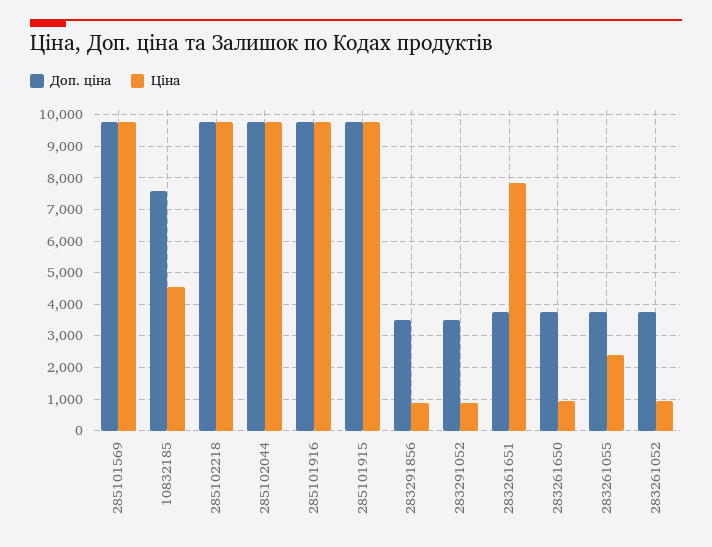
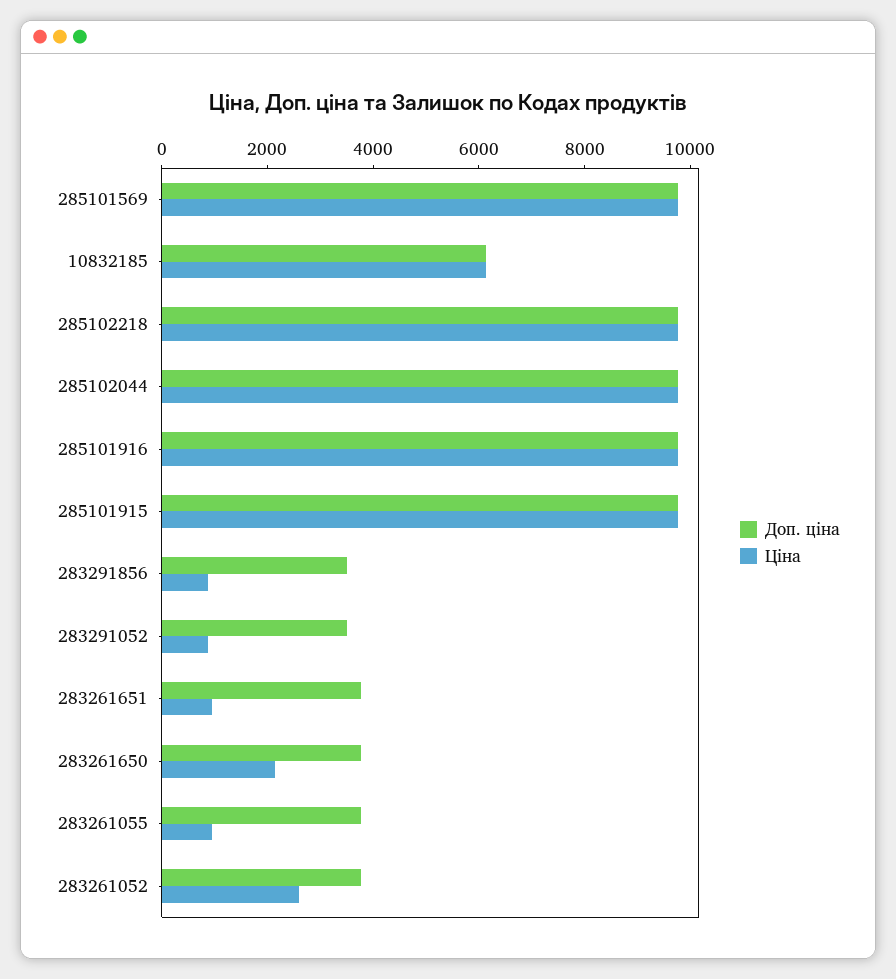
  {
    "Доп. ціна": {
      "285101569": 9800,
-     "10832185": 7600,
+     "10832185": 6000,
      "285102218": 9800,
      "285102044": 9800,
      "285101916": 9800,
      "285101915": 9800,
      "283291856": 3600,
      "283291052": 3600,
      "283261651": 3800,
      "283261650": 3800,
      "283261055": 3800,
      "283261052": 3800
    },
    "Ціна": {
      "285101569": 9800,
-     "10832185": 4600,
+     "10832185": 6000,
      "285102218": 9800,
      "285102044": 9800,
      "285101916": 9800,
      "285101915": 9800,
      "283291856": 800,
      "283291052": 800,
-     "283261651": 7800,
+     "283261651": 1000,
-     "283261650": 1000,
+     "283261650": 2000,
-     "283261055": 2400,
+     "283261055": 1000,
-     "283261052": 1000
+     "283261052": 2500
    }
  }

